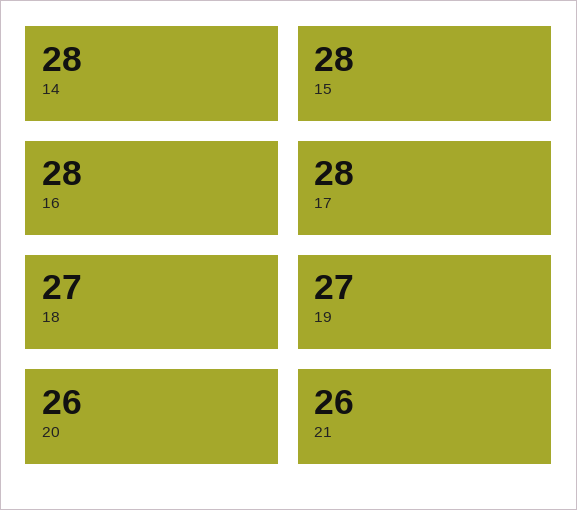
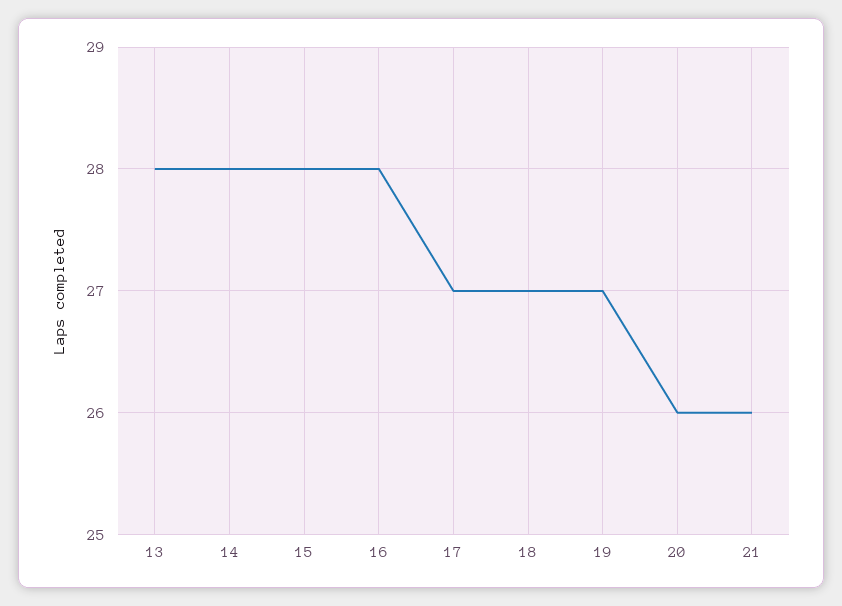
  {
    "14": 28,
    "15": 28,
    "16": 28,
-   "17": 28,
+   "17": 27,
    "18": 27,
    "19": 27,
    "20": 26,
-   "21": 26
+   "21": 26,
+   "13": 28
  }

